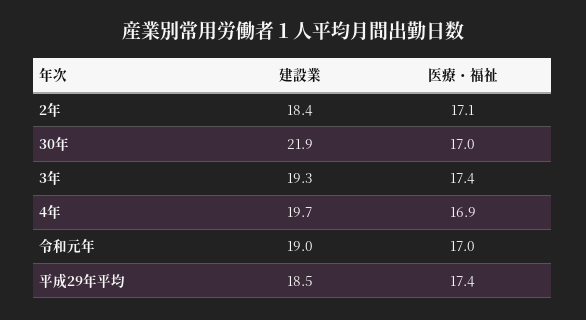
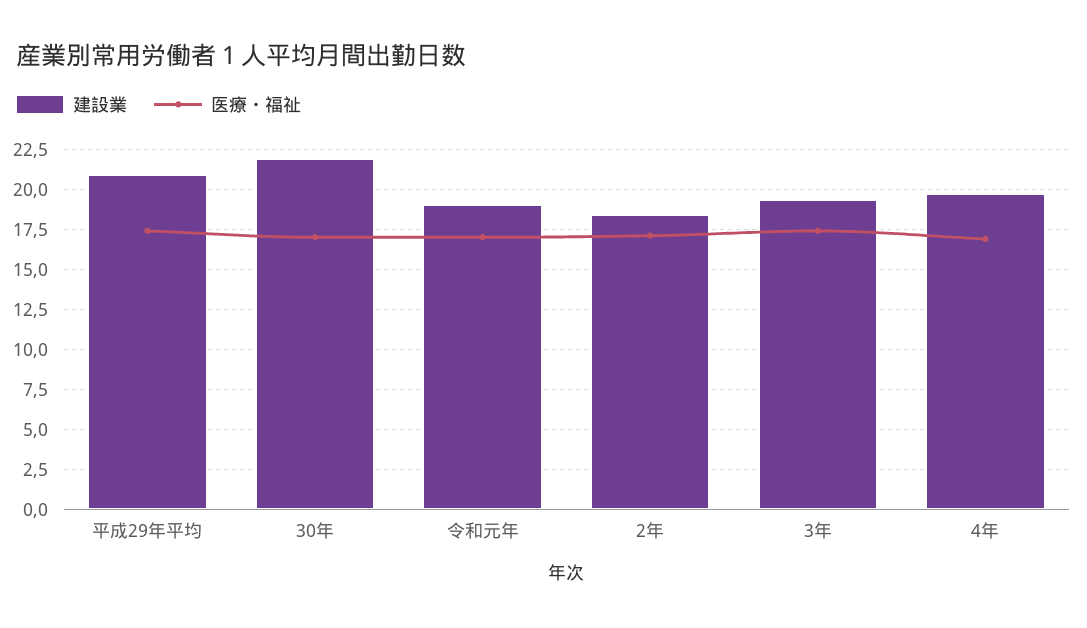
  {
    "建設業": {
      "2年": 18.4,
      "30年": 21.9,
      "3年": 19.3,
      "4年": 19.7,
      "令和元年": 19,
-     "平成29年平均": 18.5
+     "平成29年平均": 21
    },
    "医療・福祉": {
      "2年": 17.1,
      "30年": 17,
      "3年": 17.4,
      "4年": 16.9,
      "令和元年": 17,
      "平成29年平均": 17.4
    }
  }

